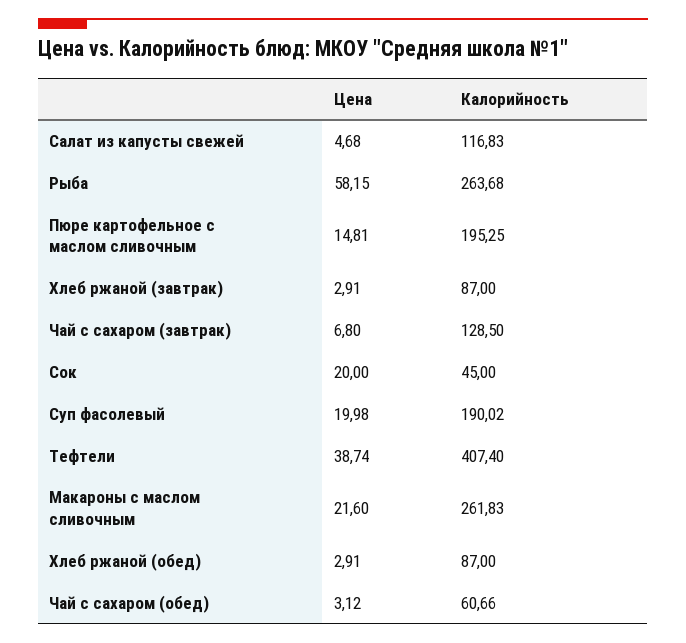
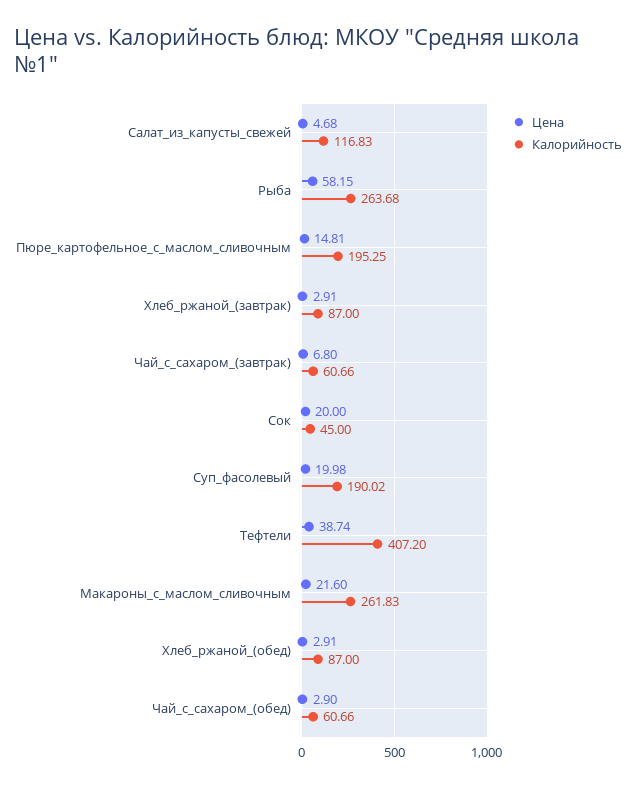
  {
    "Цена": {
      "Салат из капусты свежей": 4.68,
      "Рыба": 58.15,
      "Пюре картофельное с маслом сливочным": 14.81,
      "Хлеб ржаной (завтрак)": 2.91,
      "Чай с сахаром (завтрак)": 6.8,
      "Сок": 20,
      "Суп фасолевый": 19.98,
      "Тефтели": 38.74,
      "Макароны с маслом сливочным": 21.6,
      "Хлеб ржаной (обед)": 2.91,
-     "Чай с сахаром (обед)": 3.12
+     "Чай с сахаром (обед)": 2.9
    },
    "Калорийность": {
      "Салат из капусты свежей": 116.83,
      "Рыба": 263.68,
      "Пюре картофельное с маслом сливочным": 195.25,
      "Хлеб ржаной (завтрак)": 87,
-     "Чай с сахаром (завтрак)": 128.5,
+     "Чай с сахаром (завтрак)": 60.66,
      "Сок": 45,
      "Суп фасолевый": 190.02,
-     "Тефтели": 407.4,
+     "Тефтели": 407.2,
      "Макароны с маслом сливочным": 261.83,
      "Хлеб ржаной (обед)": 87,
      "Чай с сахаром (обед)": 60.66
    }
  }

